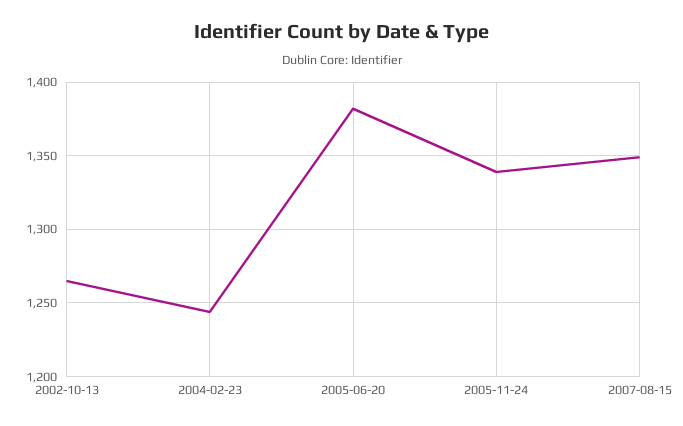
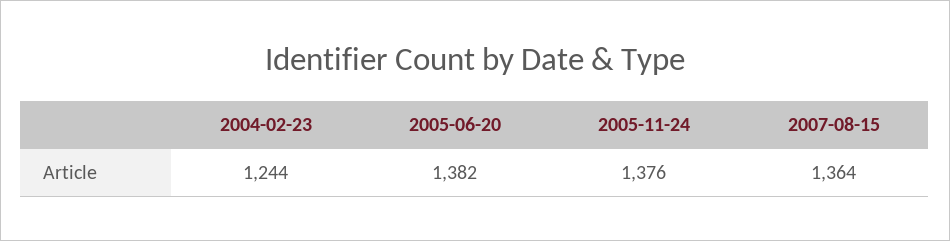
  {
-   "2002-10-13": 1265,
    "2004-02-23": 1244,
    "2005-06-20": 1382,
-   "2005-11-24": 1340,
+   "2005-11-24": 1376,
-   "2007-08-15": 1350
+   "2007-08-15": 1364
  }

